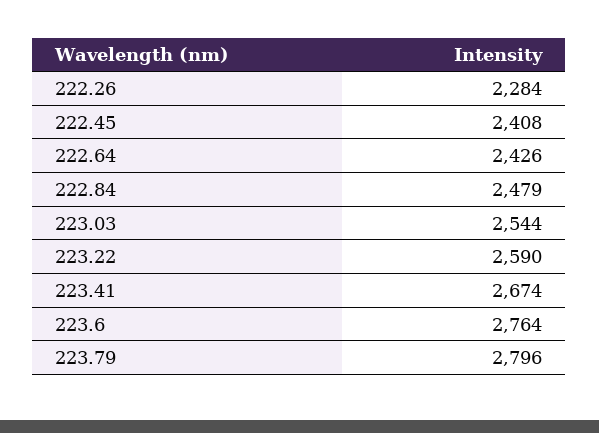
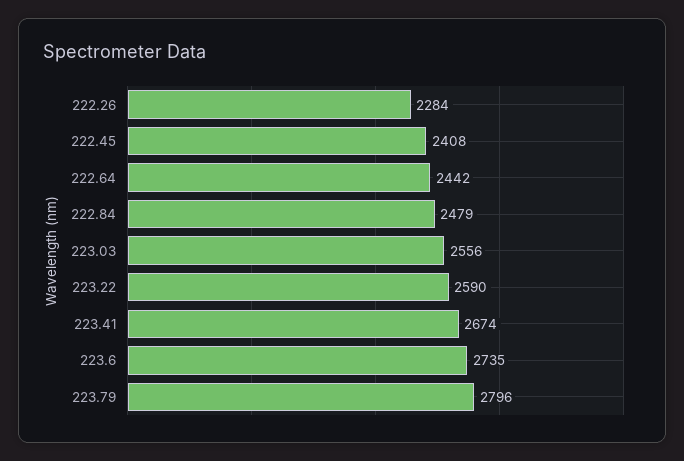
  {
    "222.26": 2284,
    "222.45": 2408,
-   "222.64": 2426,
+   "222.64": 2442,
    "222.84": 2479,
-   "223.03": 2544,
+   "223.03": 2556,
    "223.22": 2590,
    "223.41": 2674,
-   "223.6": 2764,
+   "223.6": 2735,
    "223.79": 2796
  }

